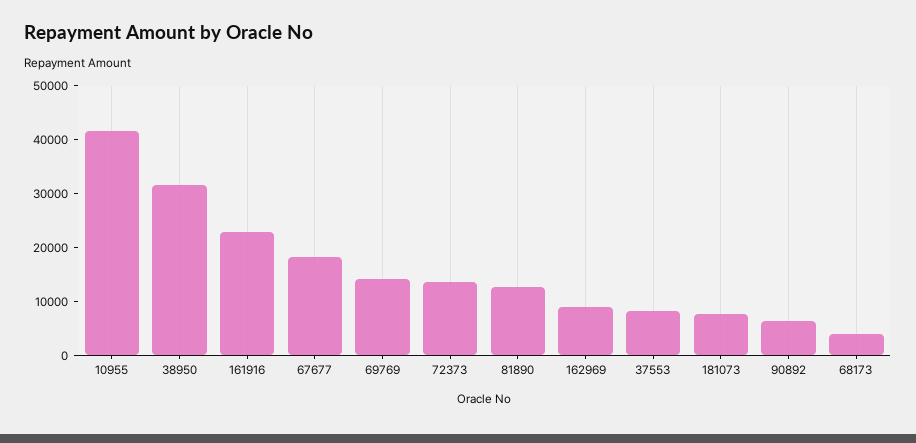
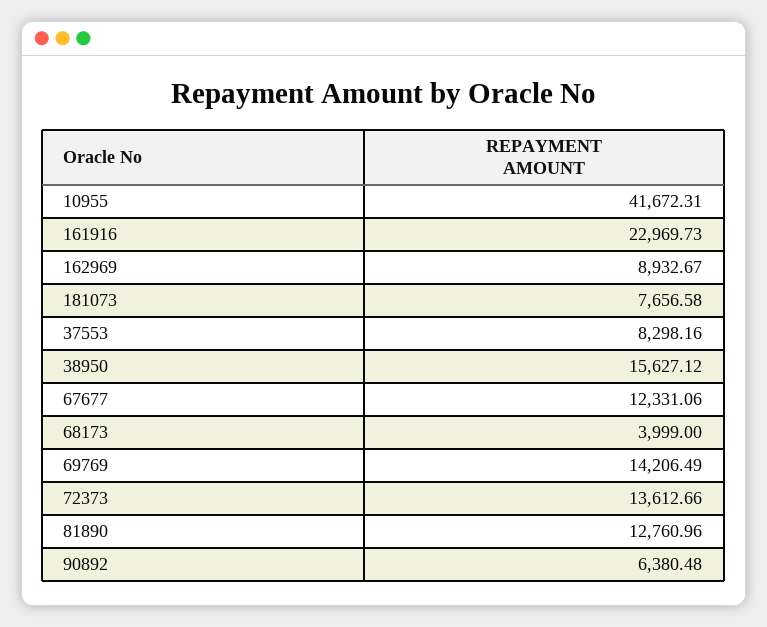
  {
    "10955": 41672.31,
-   "38950": 32000,
+   "38950": 15627.12,
    "161916": 22969.73,
-   "67677": 18000,
+   "67677": 12331.06,
    "69769": 14206.49,
    "72373": 13612.66,
    "81890": 12760.96,
    "162969": 8932.67,
    "37553": 8298.16,
    "181073": 7656.58,
    "90892": 6380.48,
    "68173": 3999
  }

